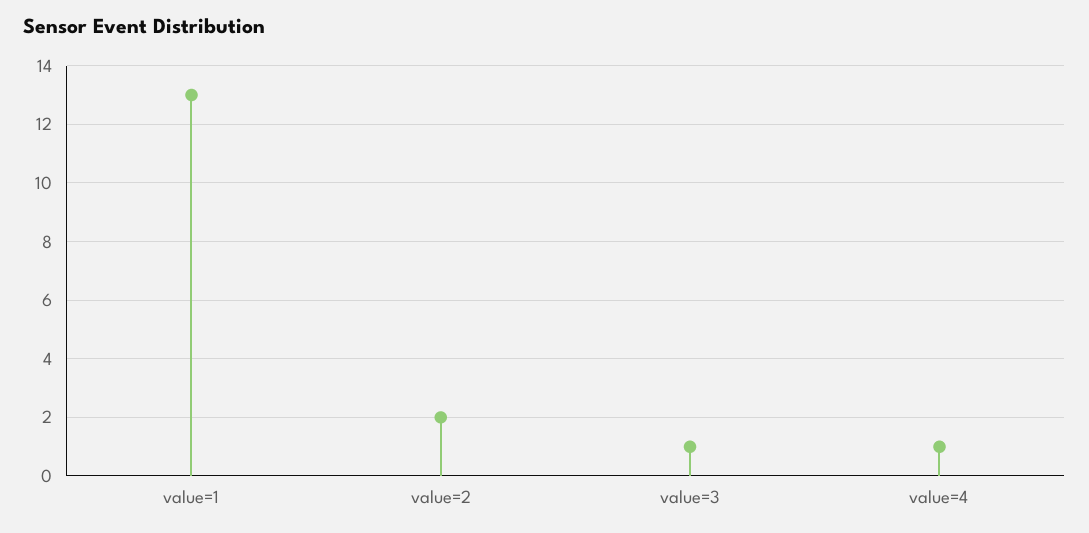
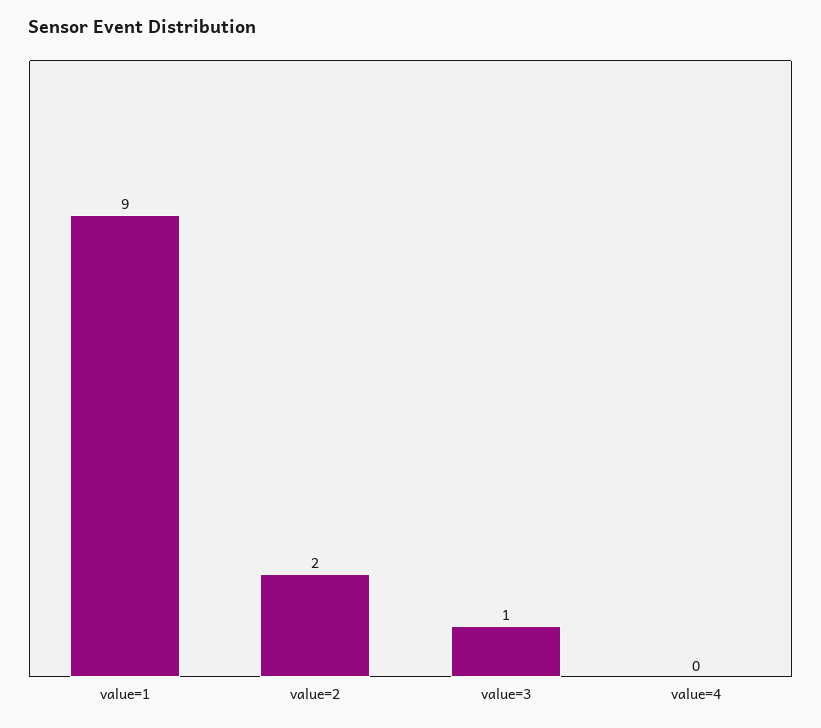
  {
-   "value=1": 13,
+   "value=1": 9,
    "value=2": 2,
    "value=3": 1,
-   "value=4": 1
+   "value=4": 0
  }

